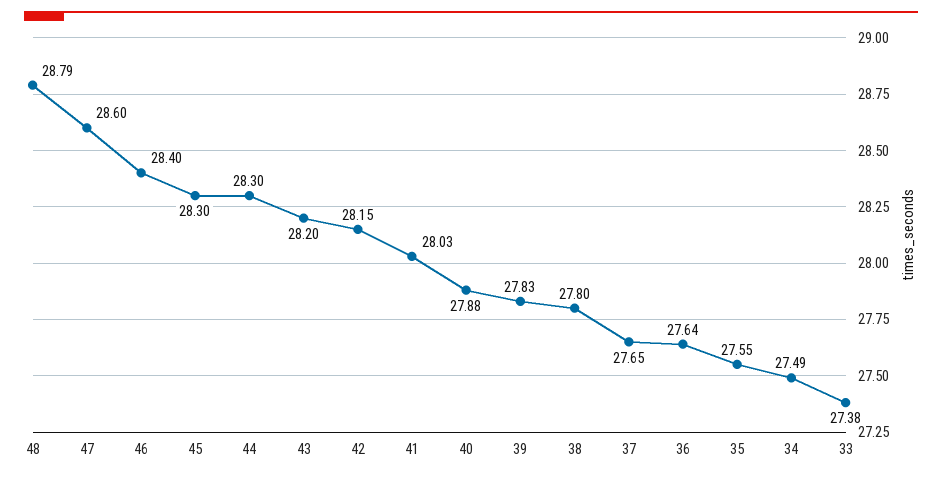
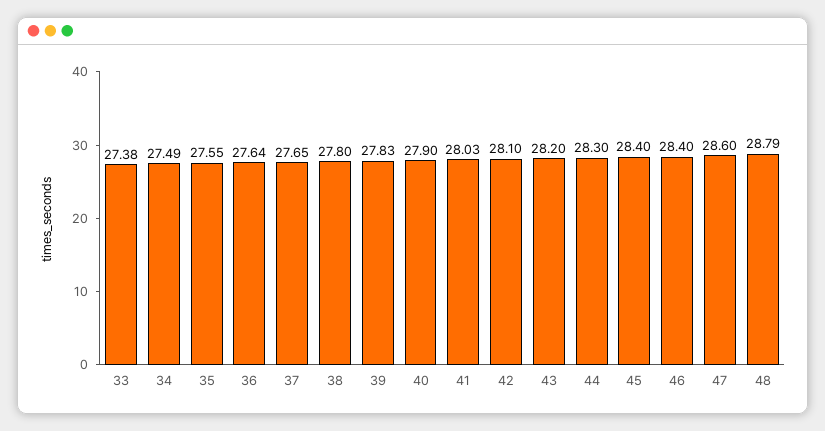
  {
    "48": 28.79,
    "47": 28.6,
    "46": 28.4,
-   "45": 28.3,
+   "45": 28.4,
    "44": 28.3,
    "43": 28.2,
-   "42": 28.15,
+   "42": 28.1,
    "41": 28.03,
-   "40": 27.88,
+   "40": 27.9,
    "39": 27.83,
    "38": 27.8,
    "37": 27.65,
    "36": 27.64,
    "35": 27.55,
    "34": 27.49,
    "33": 27.38
  }

